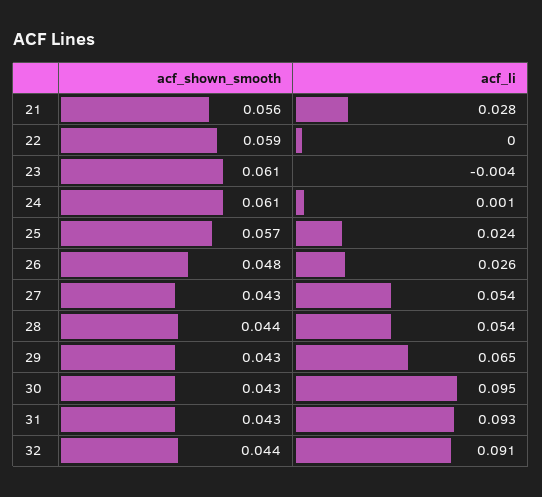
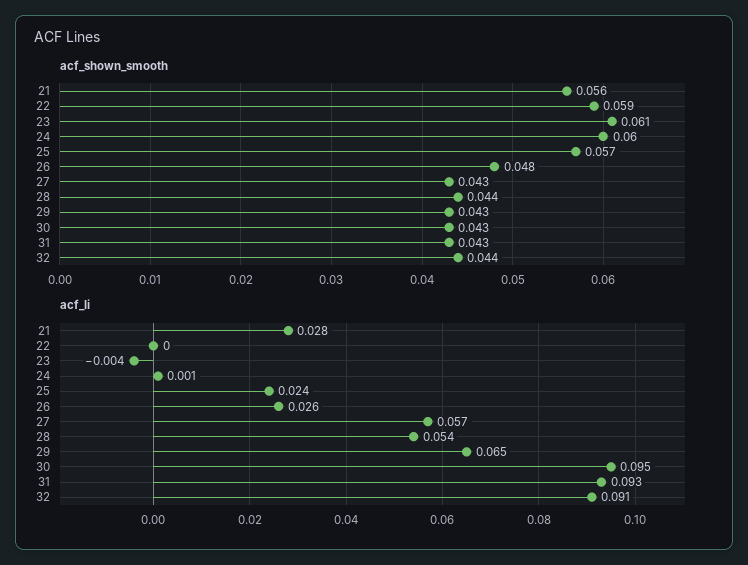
  {
    "acf_shown_smooth": {
      "21": 0.056,
      "22": 0.059,
      "23": 0.061,
-     "24": 0.061,
+     "24": 0.06,
      "25": 0.057,
      "26": 0.048,
      "27": 0.043,
      "28": 0.044,
      "29": 0.043,
      "30": 0.043,
      "31": 0.043,
      "32": 0.044
    },
    "acf_li": {
      "21": 0.028,
      "22": 0,
      "23": -0.004,
      "24": 0.001,
      "25": 0.024,
      "26": 0.026,
-     "27": 0.054,
+     "27": 0.057,
      "28": 0.054,
      "29": 0.065,
      "30": 0.095,
      "31": 0.093,
      "32": 0.091
    }
  }

